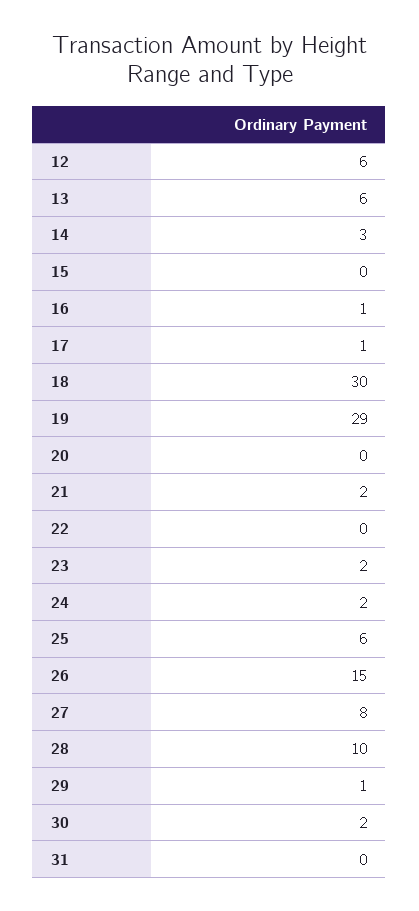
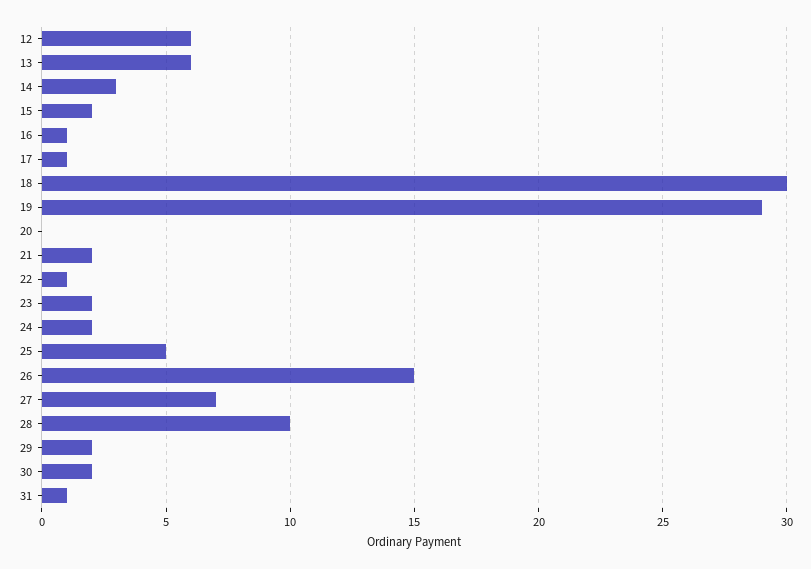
  {
    "12": 6,
    "13": 6,
    "14": 3,
-   "15": 0,
+   "15": 2,
    "16": 1,
    "17": 1,
    "18": 30,
    "19": 29,
    "20": 0,
    "21": 2,
-   "22": 0,
+   "22": 1,
    "23": 2,
    "24": 2,
-   "25": 6,
+   "25": 5,
    "26": 15,
-   "27": 8,
+   "27": 7,
    "28": 10,
-   "29": 1,
+   "29": 2,
    "30": 2,
-   "31": 0
+   "31": 1
  }

